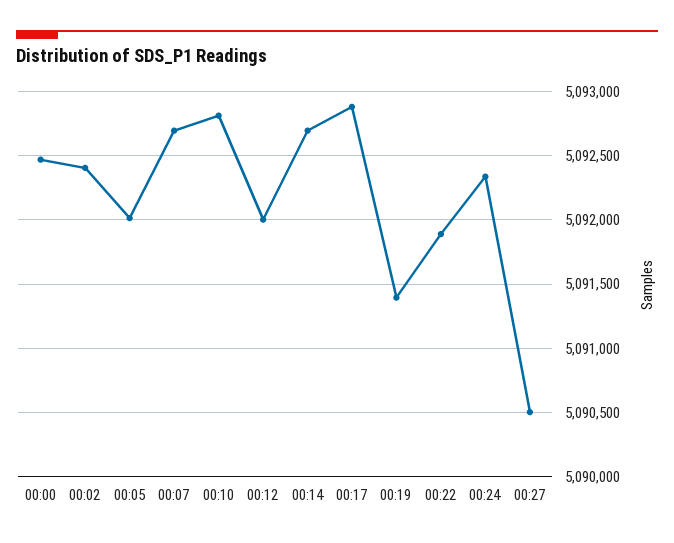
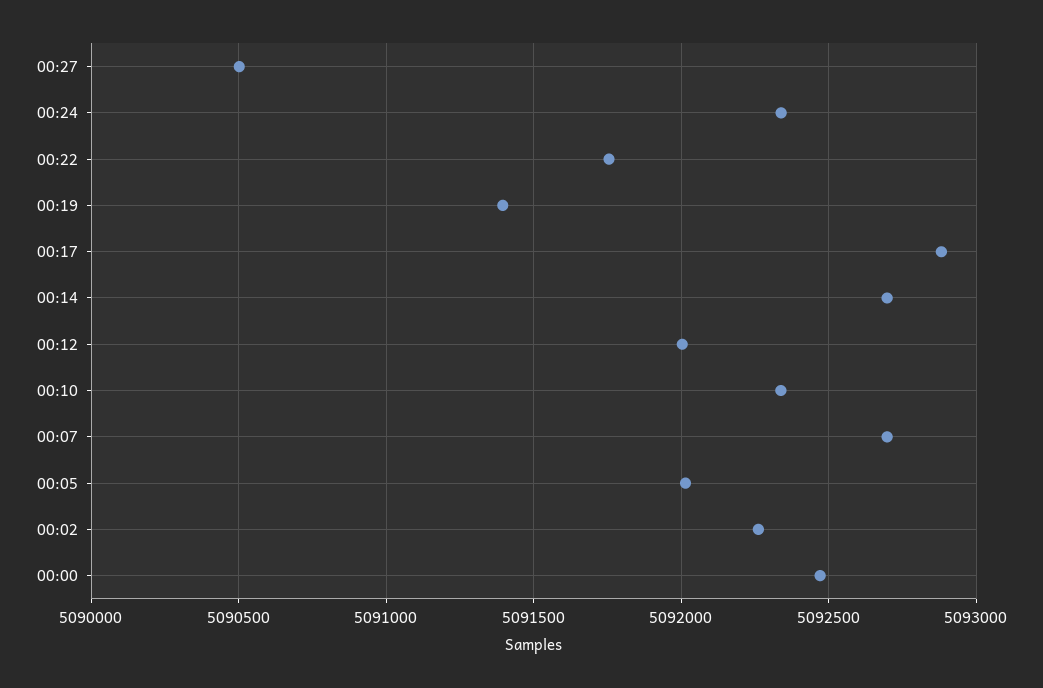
  {
    "00:00": 5092450,
-   "00:02": 5092400,
+   "00:02": 5092250,
    "00:05": 5092000,
    "00:07": 5092700,
-   "00:10": 5092800,
+   "00:10": 5092350,
    "00:12": 5092000,
    "00:14": 5092700,
    "00:17": 5092900,
    "00:19": 5091400,
-   "00:22": 5091900,
+   "00:22": 5091750,
    "00:24": 5092350,
    "00:27": 5090500
  }

